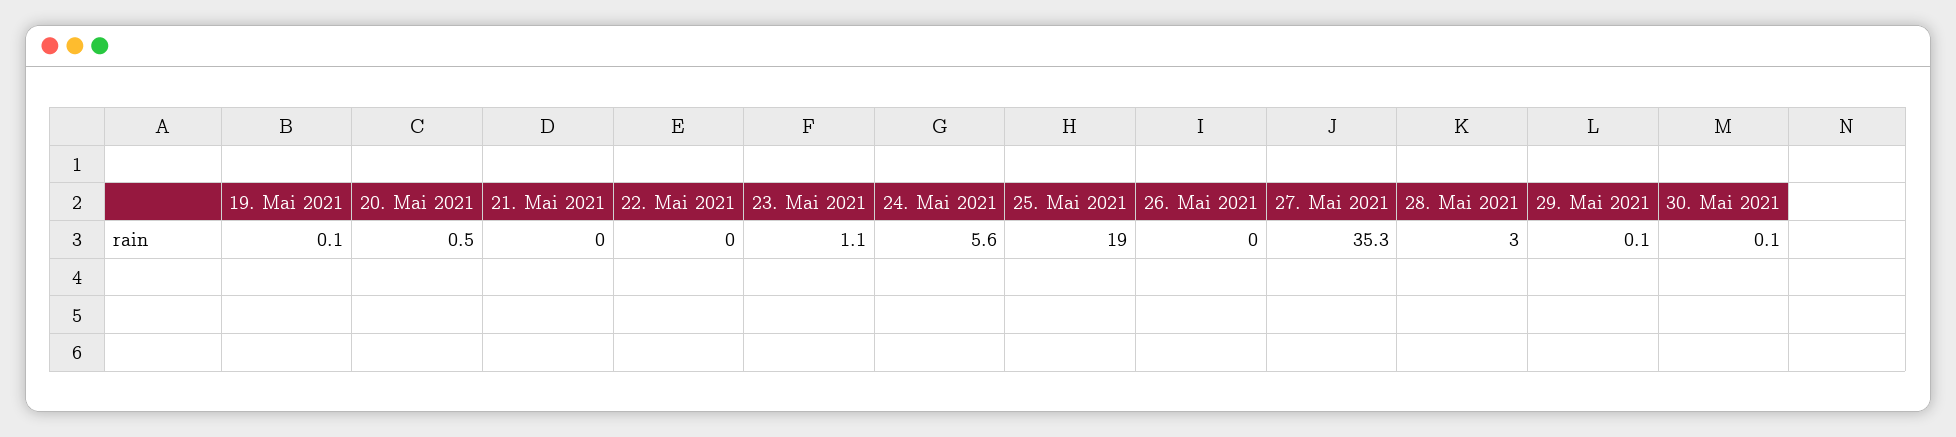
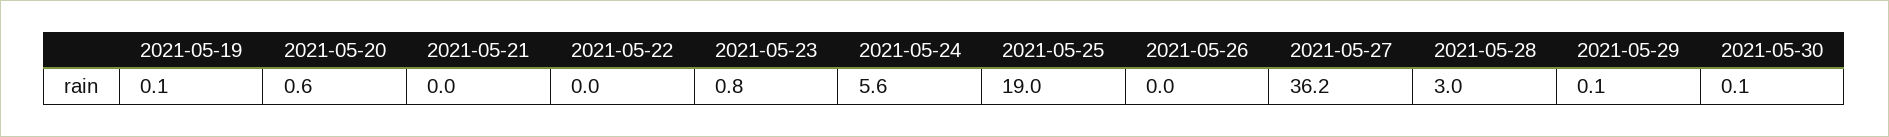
  {
    "19. Mai 2021": 0.1,
-   "20. Mai 2021": 0.5,
+   "20. Mai 2021": 0.6,
    "21. Mai 2021": 0,
    "22. Mai 2021": 0,
-   "23. Mai 2021": 1.1,
+   "23. Mai 2021": 0.8,
    "24. Mai 2021": 5.6,
    "25. Mai 2021": 19,
    "26. Mai 2021": 0,
-   "27. Mai 2021": 35.3,
+   "27. Mai 2021": 36.2,
    "28. Mai 2021": 3,
    "29. Mai 2021": 0.1,
    "30. Mai 2021": 0.1
  }

